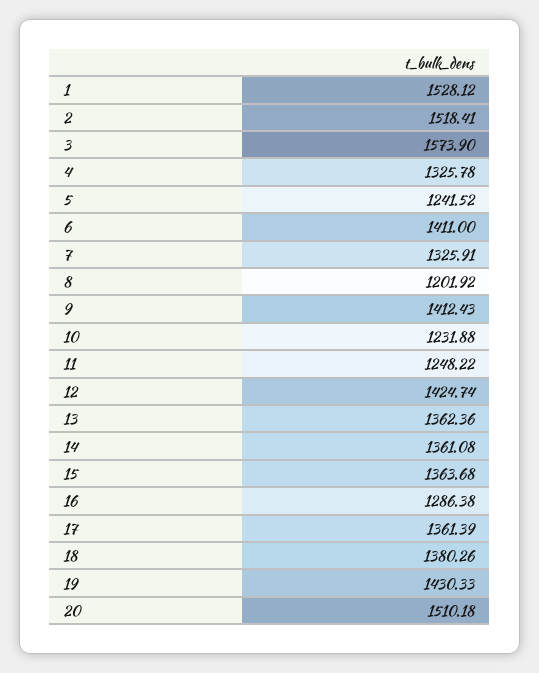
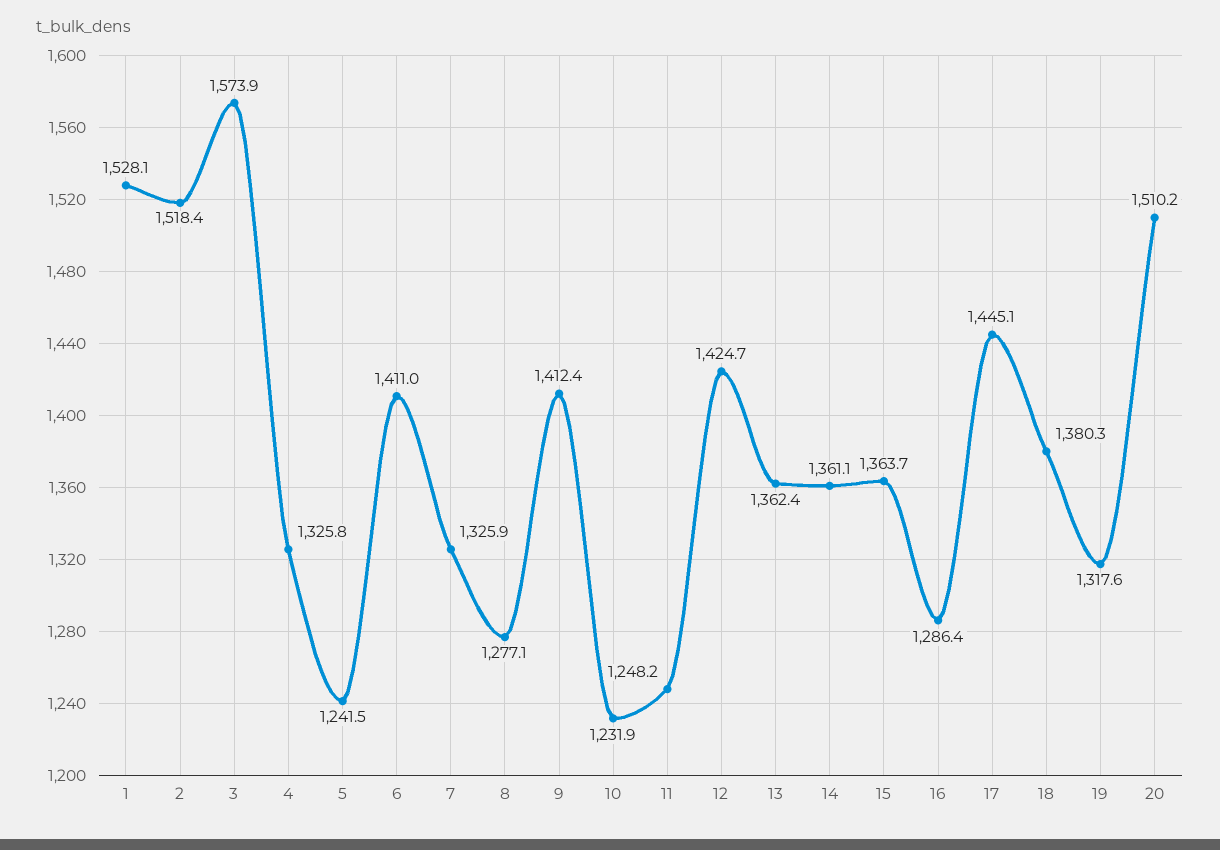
  {
    "1": 1528.12,
    "2": 1518.41,
    "3": 1573.9,
    "4": 1325.78,
    "5": 1241.52,
    "6": 1411,
    "7": 1325.91,
-   "8": 1201.92,
+   "8": 1277.1,
    "9": 1412.43,
    "10": 1231.88,
    "11": 1248.22,
    "12": 1424.74,
    "13": 1362.36,
    "14": 1361.08,
    "15": 1363.68,
    "16": 1286.38,
-   "17": 1361.39,
+   "17": 1445.1,
    "18": 1380.26,
-   "19": 1430.33,
+   "19": 1317.6,
    "20": 1510.18
  }

